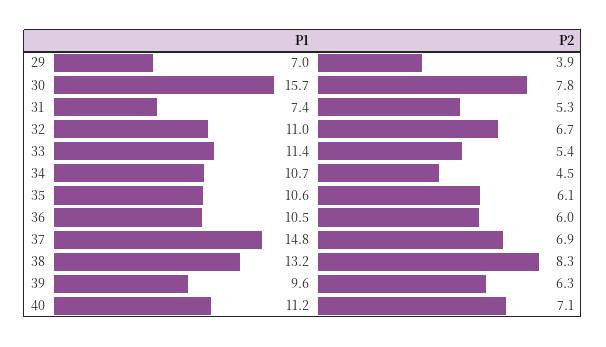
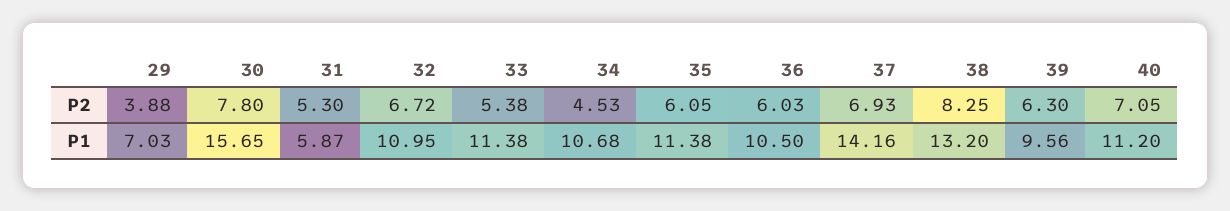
  {
    "P1": {
      "29": 7.03,
      "30": 15.65,
-     "31": 7.4,
+     "31": 5.87,
      "32": 10.95,
      "33": 11.38,
      "34": 10.68,
-     "35": 10.6,
+     "35": 11.38,
      "36": 10.5,
-     "37": 14.8,
+     "37": 14.16,
      "38": 13.2,
      "39": 9.56,
      "40": 11.2
    },
    "P2": {
      "29": 3.88,
      "30": 7.8,
      "31": 5.3,
      "32": 6.72,
      "33": 5.38,
      "34": 4.53,
      "35": 6.05,
      "36": 6.03,
      "37": 6.93,
      "38": 8.25,
      "39": 6.3,
      "40": 7.05
    }
  }

